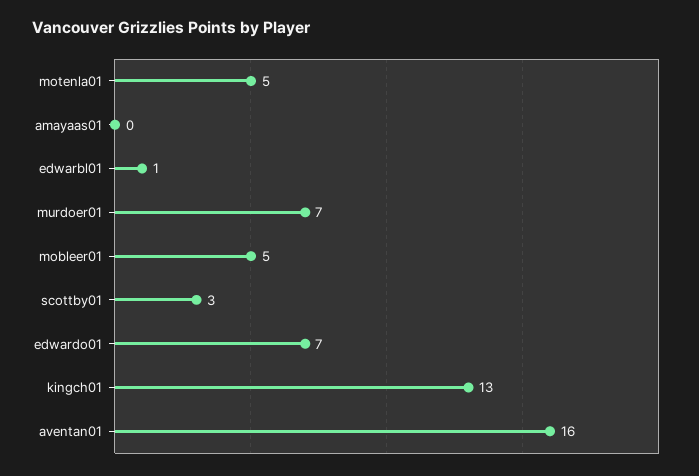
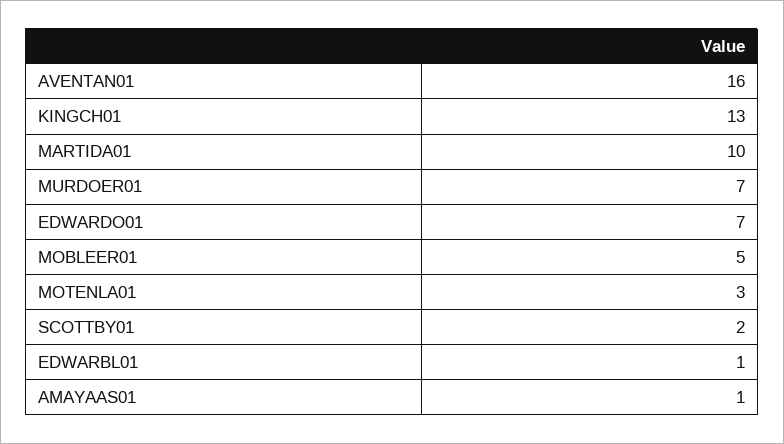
  {
-   "motenla01": 5,
+   "motenla01": 3,
-   "amayaas01": 0,
+   "amayaas01": 1,
    "edwarbl01": 1,
    "murdoer01": 7,
    "mobleer01": 5,
-   "scottby01": 3,
+   "scottby01": 2,
    "edwardo01": 7,
    "kingch01": 13,
-   "aventan01": 16
+   "aventan01": 16,
+   "MARTIDA01": 10
  }

